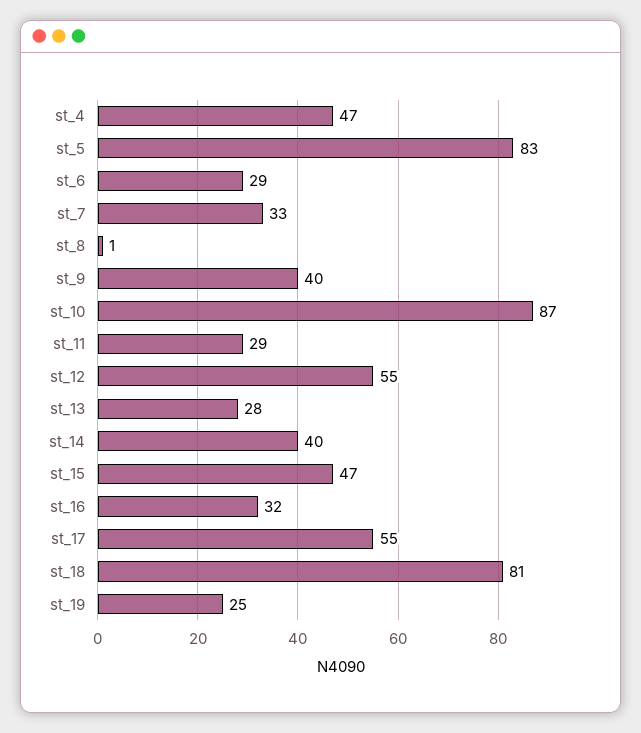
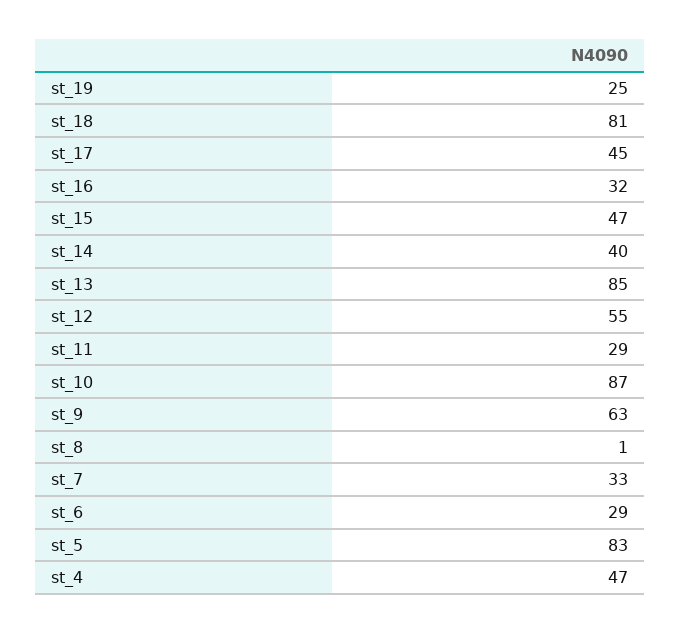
  {
    "st_4": 47,
    "st_5": 83,
    "st_6": 29,
    "st_7": 33,
    "st_8": 1,
-   "st_9": 40,
+   "st_9": 63,
    "st_10": 87,
    "st_11": 29,
    "st_12": 55,
-   "st_13": 28,
+   "st_13": 85,
    "st_14": 40,
    "st_15": 47,
    "st_16": 32,
-   "st_17": 55,
+   "st_17": 45,
    "st_18": 81,
    "st_19": 25
  }

